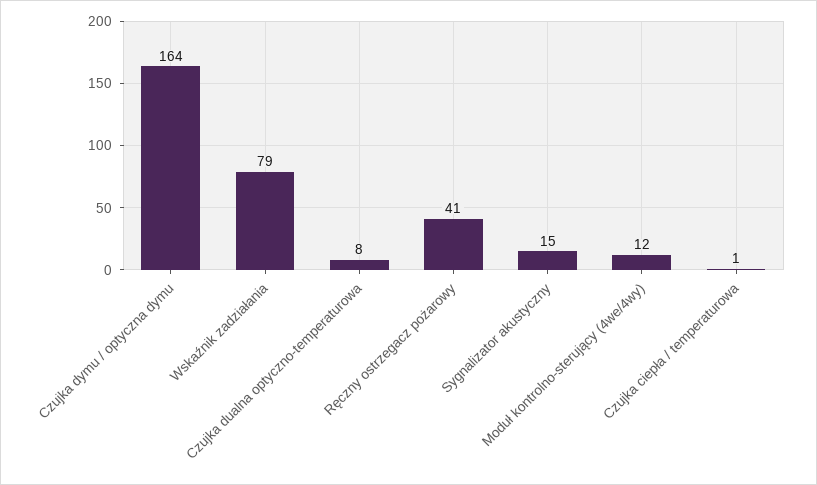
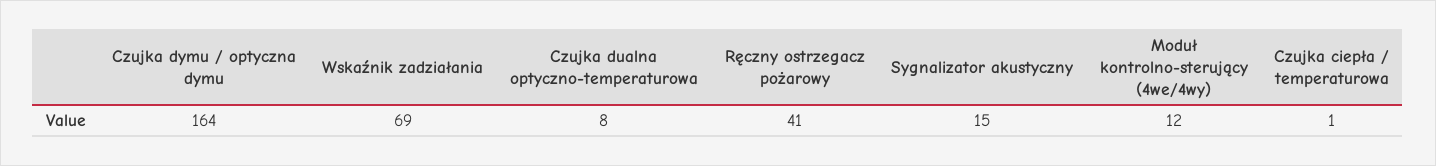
  {
    "Czujka dymu / optyczna dymu": 164,
-   "Wskaźnik zadziałania": 79,
+   "Wskaźnik zadziałania": 69,
    "Czujka dualna optyczno-temperaturowa": 8,
    "Ręczny ostrzegacz pożarowy": 41,
    "Sygnalizator akustyczny": 15,
    "Moduł kontrolno-sterujący (4we/4wy)": 12,
    "Czujka ciepła / temperaturowa": 1
  }

